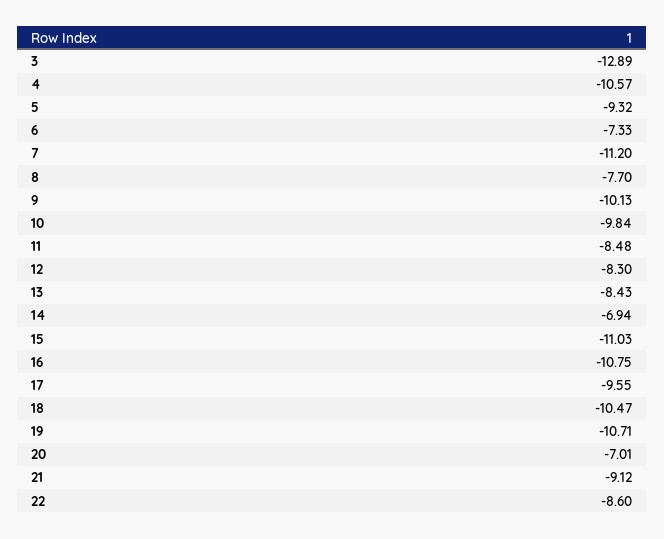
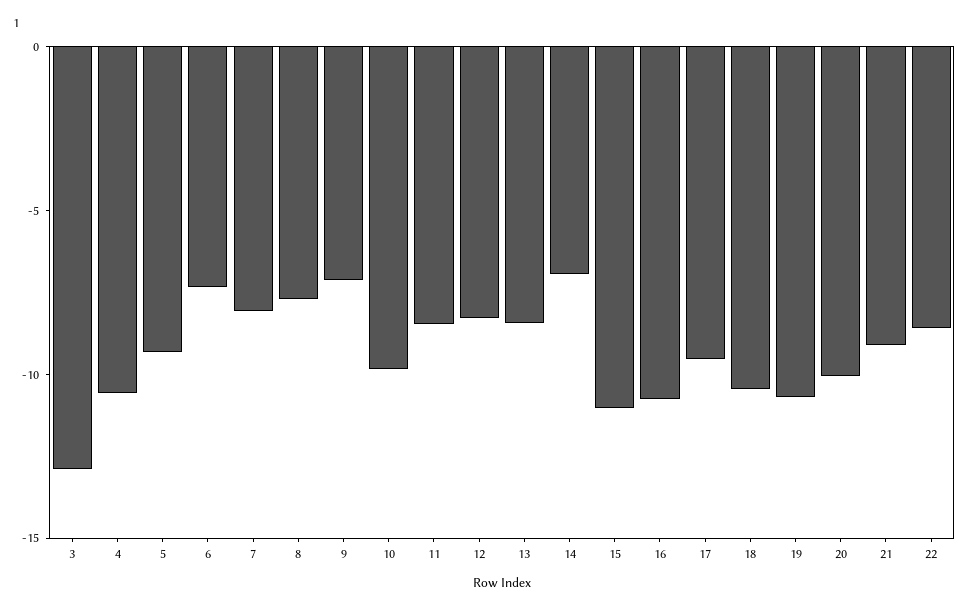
  {
    "3": -12.89,
    "4": -10.57,
    "5": -9.32,
    "6": -7.33,
-   "7": -11.2,
+   "7": -8,
    "8": -7.7,
-   "9": -10.13,
+   "9": -7,
    "10": -9.84,
    "11": -8.48,
    "12": -8.3,
    "13": -8.43,
    "14": -6.94,
    "15": -11.03,
    "16": -10.75,
    "17": -9.55,
    "18": -10.47,
    "19": -10.71,
-   "20": -7.01,
+   "20": -10,
    "21": -9.12,
    "22": -8.6
  }

